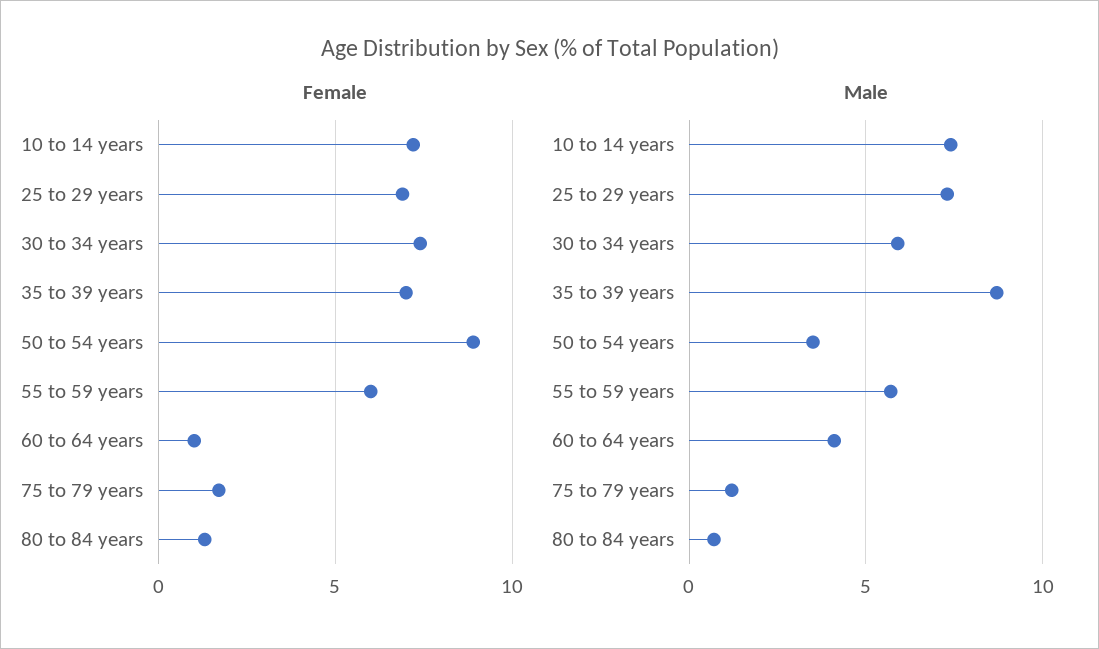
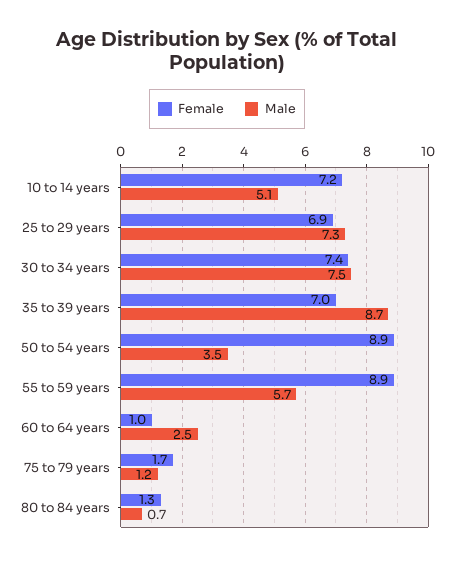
  {
    "Female": {
      "10 to 14 years": 7.2,
      "25 to 29 years": 6.9,
      "30 to 34 years": 7.4,
      "35 to 39 years": 7,
      "50 to 54 years": 8.9,
-     "55 to 59 years": 6,
+     "55 to 59 years": 8.9,
      "60 to 64 years": 1,
      "75 to 79 years": 1.7,
      "80 to 84 years": 1.3
    },
    "Male": {
-     "10 to 14 years": 7.5,
+     "10 to 14 years": 5.1,
      "25 to 29 years": 7.3,
-     "30 to 34 years": 6,
+     "30 to 34 years": 7.5,
      "35 to 39 years": 8.7,
      "50 to 54 years": 3.5,
      "55 to 59 years": 5.7,
-     "60 to 64 years": 4,
+     "60 to 64 years": 2.5,
      "75 to 79 years": 1.2,
      "80 to 84 years": 0.7
    }
  }

